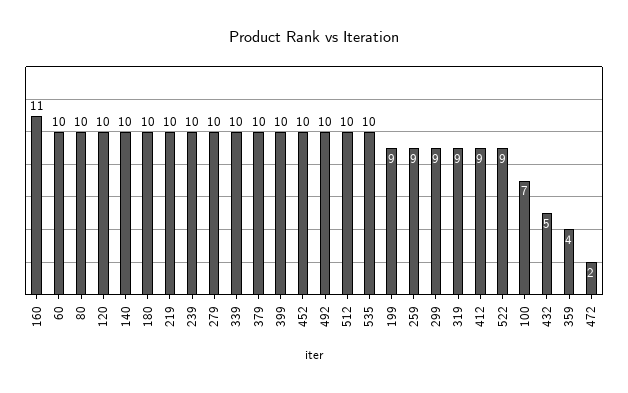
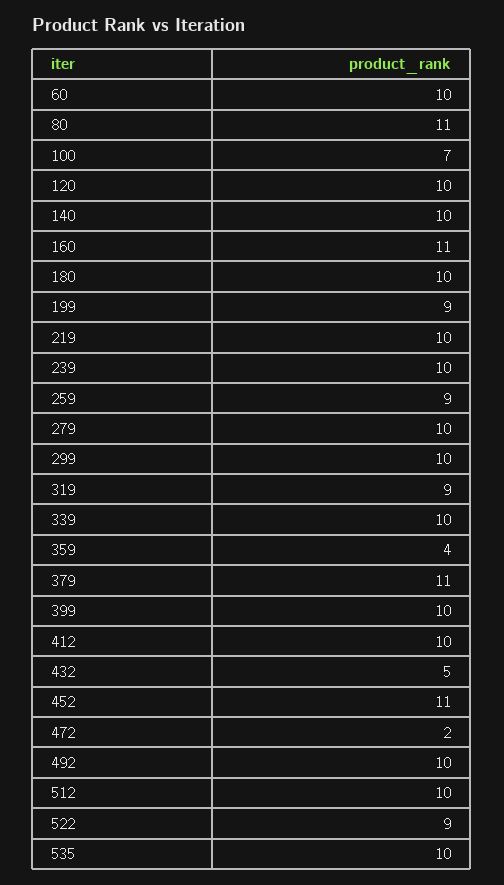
  {
    "160": 11,
    "60": 10,
-   "80": 10,
+   "80": 11,
    "120": 10,
    "140": 10,
    "180": 10,
    "219": 10,
    "239": 10,
    "279": 10,
    "339": 10,
-   "379": 10,
+   "379": 11,
    "399": 10,
-   "452": 10,
+   "452": 11,
    "492": 10,
    "512": 10,
    "535": 10,
    "199": 9,
    "259": 9,
-   "299": 9,
+   "299": 10,
    "319": 9,
-   "412": 9,
+   "412": 10,
    "522": 9,
    "100": 7,
    "432": 5,
    "359": 4,
    "472": 2
  }

